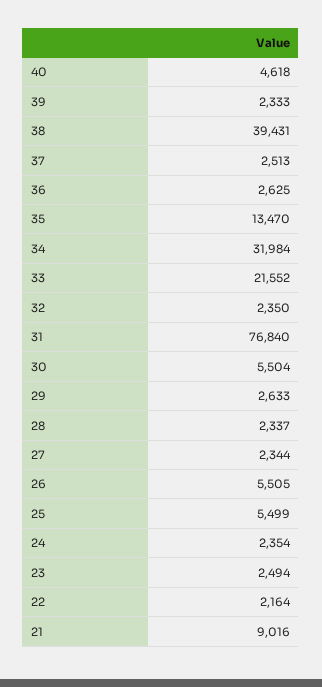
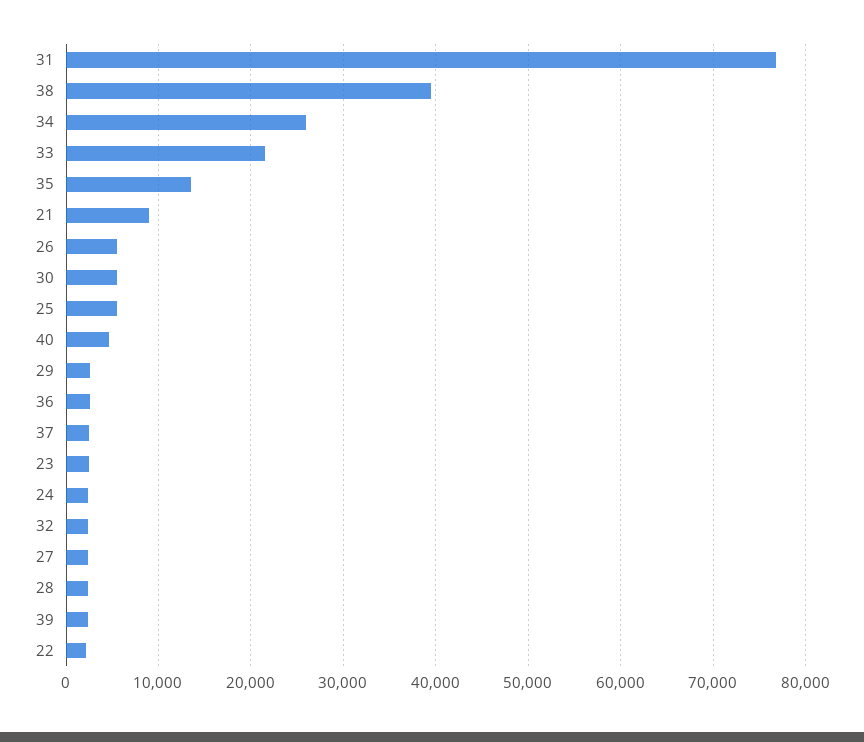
  {
    "40": 4618,
    "39": 2333,
    "38": 39431,
    "37": 2513,
    "36": 2625,
    "35": 13470,
-   "34": 31984,
+   "34": 26000,
    "33": 21552,
    "32": 2350,
    "31": 76840,
    "30": 5504,
    "29": 2633,
    "28": 2337,
    "27": 2344,
    "26": 5505,
    "25": 5499,
    "24": 2354,
    "23": 2494,
    "22": 2164,
    "21": 9016
  }

